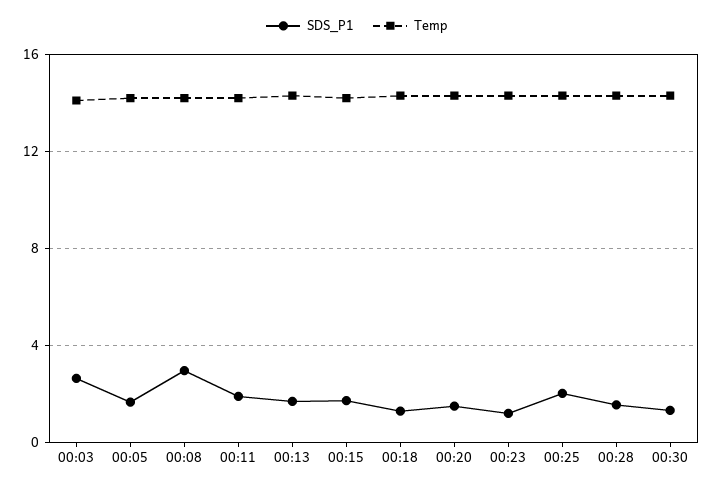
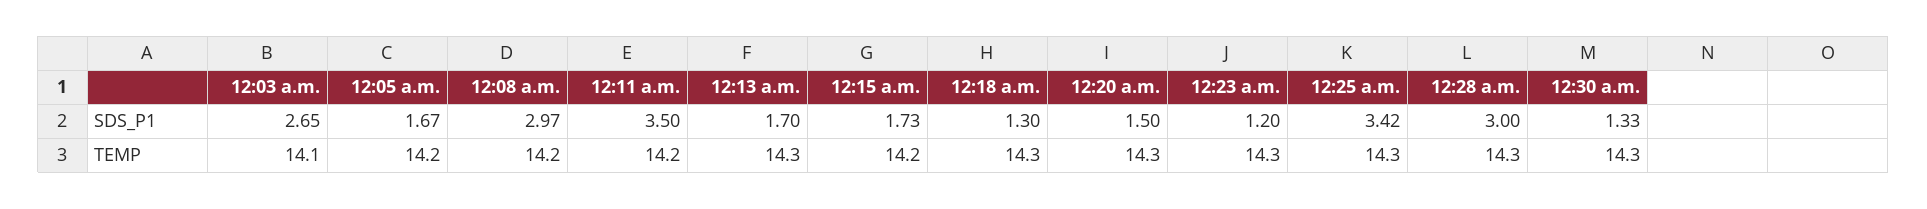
  {
    "SDS_P1": {
      "00:03": 2.65,
      "00:05": 1.67,
      "00:08": 2.97,
-     "00:11": 2,
+     "00:11": 3.5,
      "00:13": 1.7,
      "00:15": 1.73,
      "00:18": 1.3,
      "00:20": 1.5,
      "00:23": 1.2,
-     "00:25": 2,
+     "00:25": 3.42,
-     "00:28": 1.5,
+     "00:28": 3,
      "00:30": 1.33
    },
    "Temp": {
      "00:03": 14.1,
      "00:05": 14.2,
      "00:08": 14.2,
      "00:11": 14.2,
      "00:13": 14.3,
      "00:15": 14.2,
      "00:18": 14.3,
      "00:20": 14.3,
      "00:23": 14.3,
      "00:25": 14.3,
      "00:28": 14.3,
      "00:30": 14.3
    }
  }

